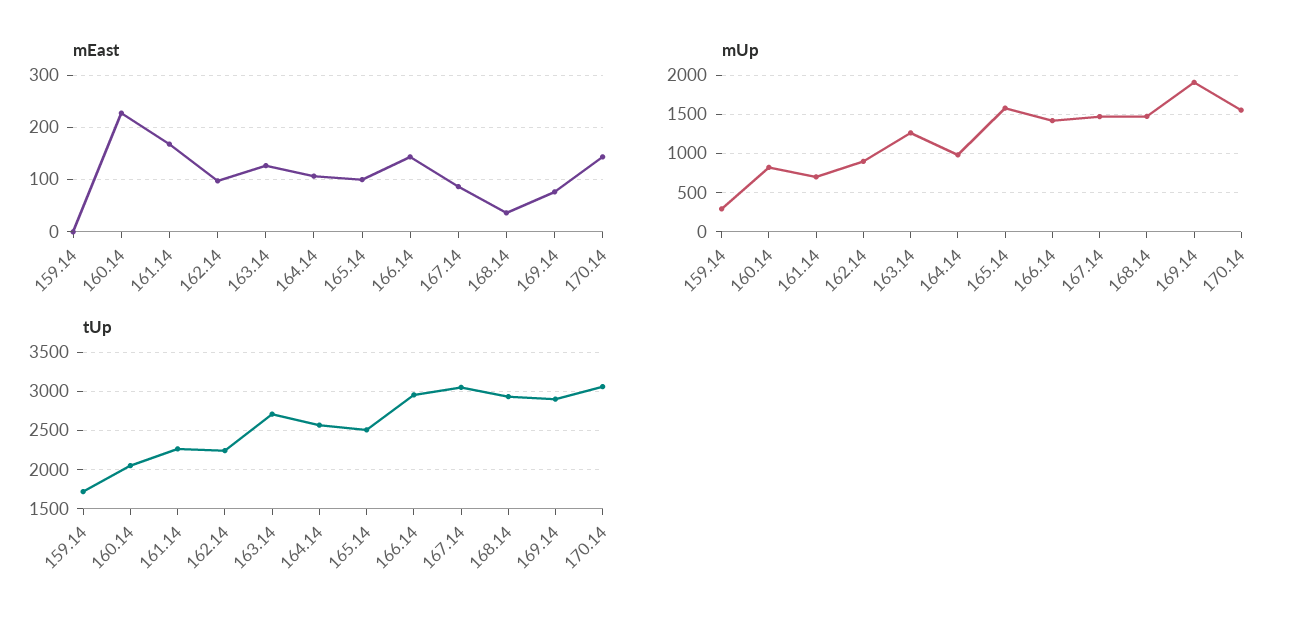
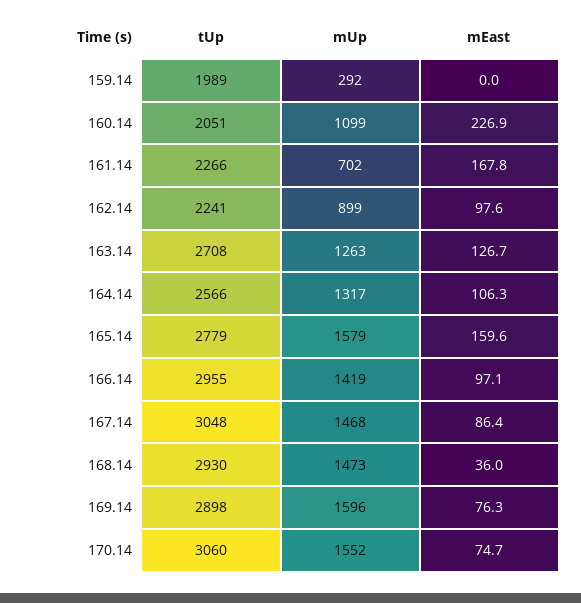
  {
    "mEast": {
      "159.14": 0,
      "160.14": 226.9,
      "161.14": 167.8,
      "162.14": 97.6,
      "163.14": 126.7,
      "164.14": 106.3,
-     "165.14": 100,
+     "165.14": 159.6,
-     "166.14": 140,
+     "166.14": 97.1,
      "167.14": 86.4,
      "168.14": 36,
      "169.14": 76.3,
-     "170.14": 140
+     "170.14": 74.7
    },
    "mUp": {
      "159.14": 292,
-     "160.14": 800,
+     "160.14": 1099,
      "161.14": 702,
      "162.14": 899,
      "163.14": 1263,
-     "164.14": 1000,
+     "164.14": 1317,
      "165.14": 1579,
      "166.14": 1419,
      "167.14": 1468,
      "168.14": 1473,
-     "169.14": 1900,
+     "169.14": 1596,
      "170.14": 1552
    },
    "tUp": {
-     "159.14": 1700,
+     "159.14": 1989,
      "160.14": 2051,
      "161.14": 2266,
      "162.14": 2241,
      "163.14": 2708,
      "164.14": 2566,
-     "165.14": 2500,
+     "165.14": 2779,
      "166.14": 2955,
      "167.14": 3048,
      "168.14": 2930,
      "169.14": 2898,
      "170.14": 3060
    }
  }

